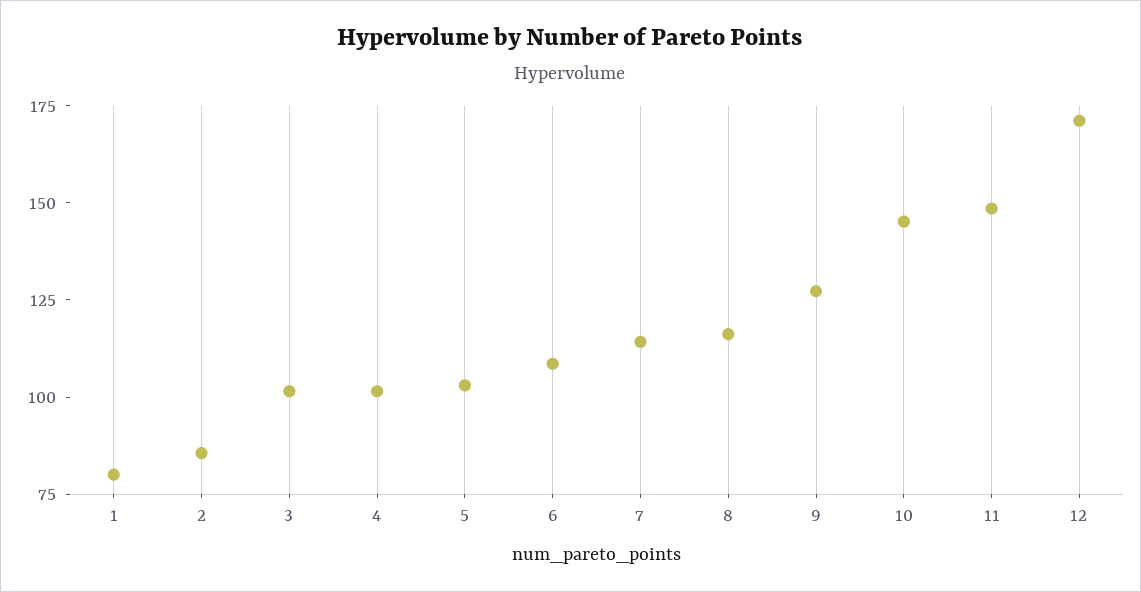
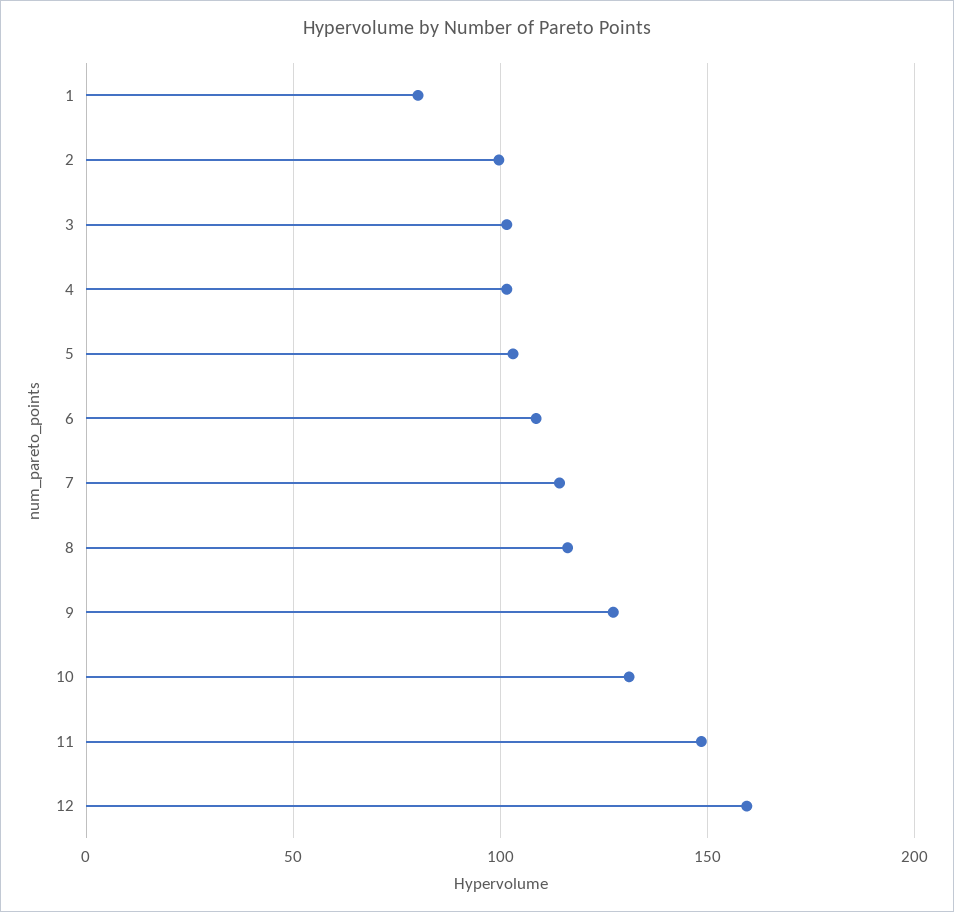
  {
    "1": 80,
-   "2": 85,
+   "2": 100,
    "3": 100,
    "4": 100,
    "5": 105,
    "6": 110,
    "7": 115,
    "8": 115,
    "9": 125,
-   "10": 145,
+   "10": 130,
    "11": 150,
-   "12": 170
+   "12": 160
  }

